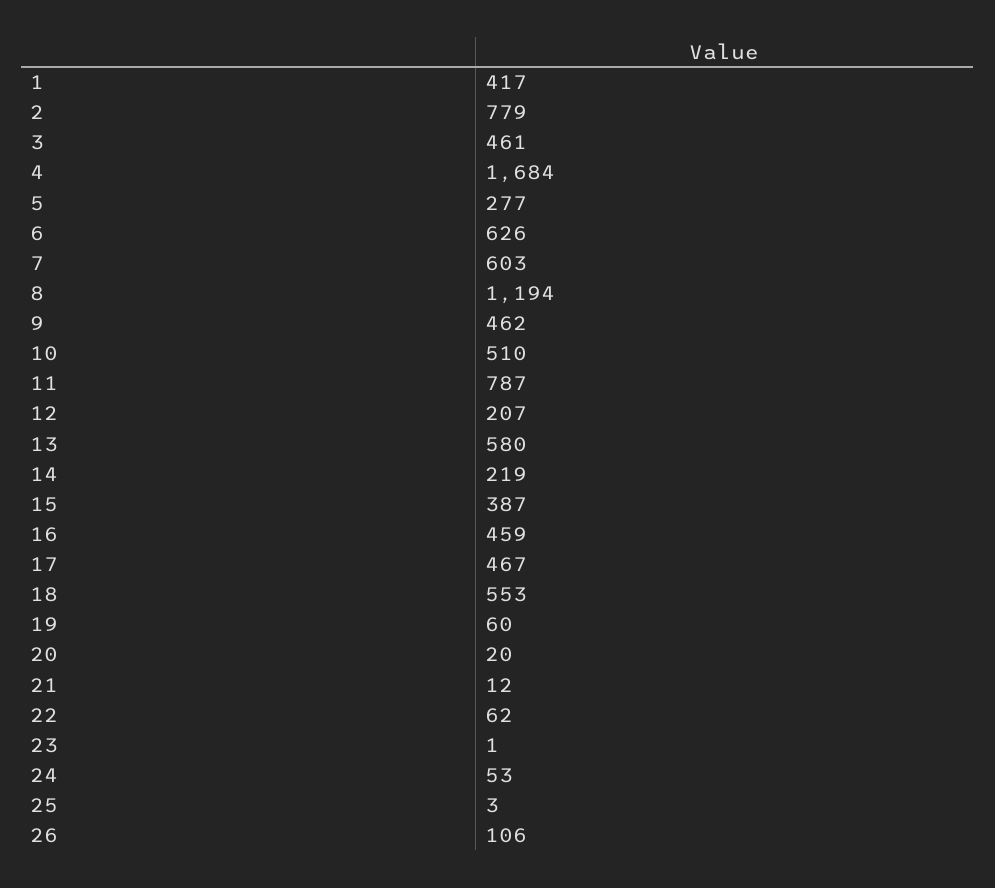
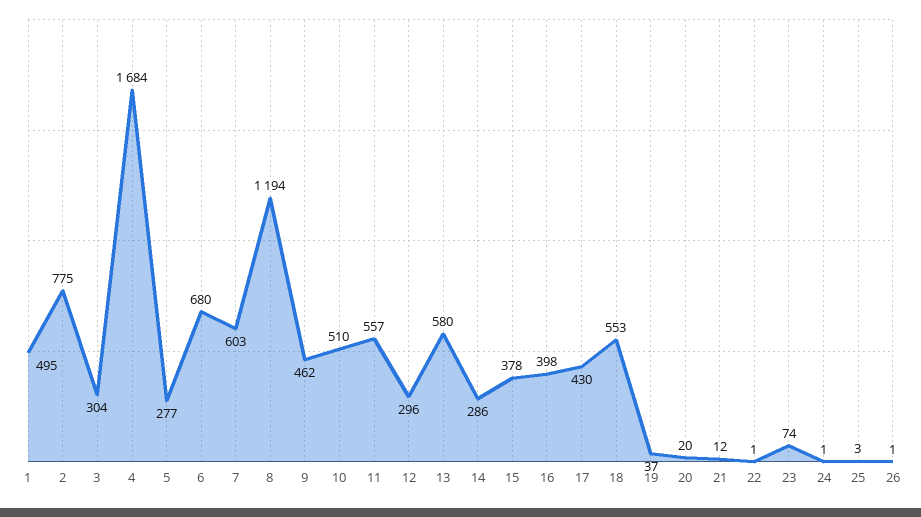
  {
-   "1": 417,
+   "1": 495,
-   "2": 779,
+   "2": 775,
-   "3": 461,
+   "3": 304,
    "4": 1684,
    "5": 277,
-   "6": 626,
+   "6": 680,
    "7": 603,
    "8": 1194,
    "9": 462,
    "10": 510,
-   "11": 787,
+   "11": 557,
-   "12": 207,
+   "12": 296,
    "13": 580,
-   "14": 219,
+   "14": 286,
-   "15": 387,
+   "15": 378,
-   "16": 459,
+   "16": 398,
-   "17": 467,
+   "17": 430,
    "18": 553,
-   "19": 60,
+   "19": 37,
    "20": 20,
    "21": 12,
-   "22": 62,
+   "22": 1,
-   "23": 1,
+   "23": 74,
-   "24": 53,
+   "24": 1,
    "25": 3,
-   "26": 106
+   "26": 1
  }

